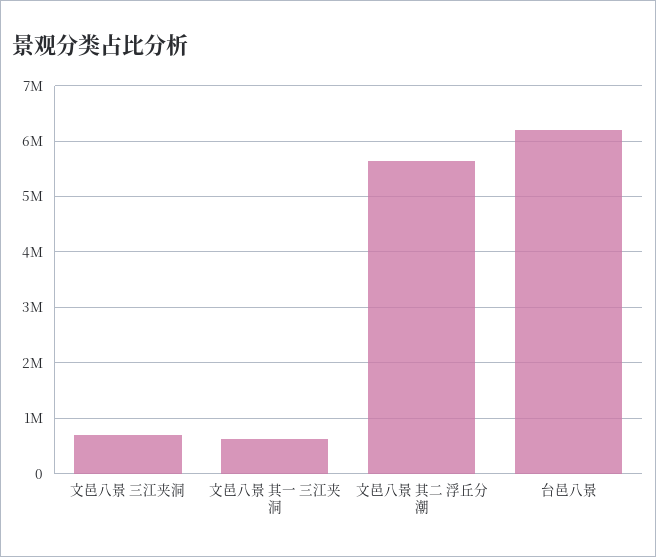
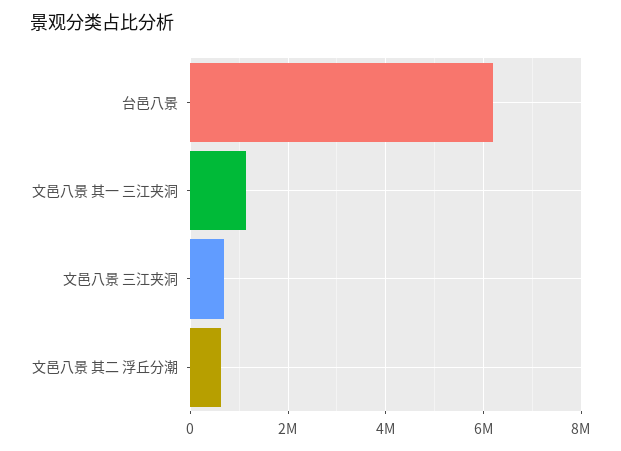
  {
    "文邑八景 三江夹洞": 600000,
-   "文邑八景 其一 三江夹洞": 600000,
+   "文邑八景 其一 三江夹洞": 1200000,
-   "文邑八景 其二 浮丘分潮": 5600000,
+   "文邑八景 其二 浮丘分潮": 600000,
    "台邑八景": 6200000
  }

